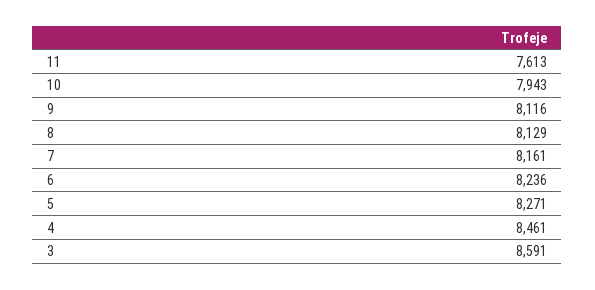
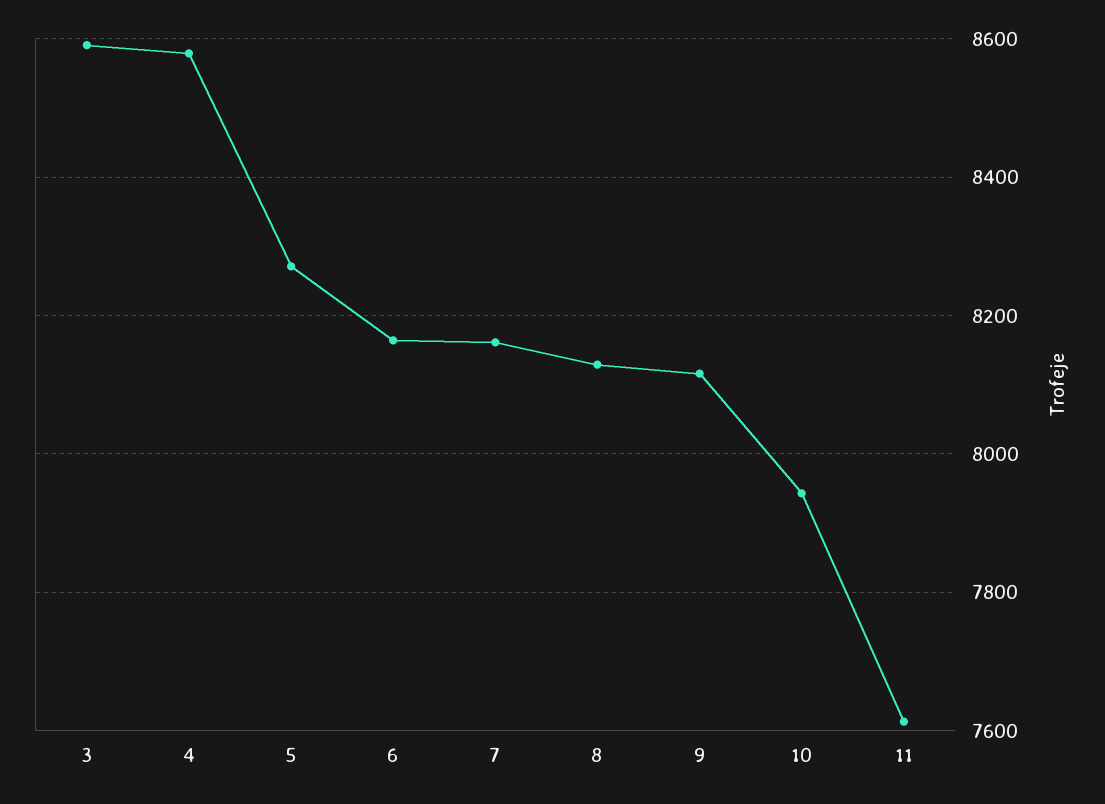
  {
    "11": 7613,
    "10": 7943,
    "9": 8116,
    "8": 8129,
    "7": 8161,
-   "6": 8236,
+   "6": 8160,
    "5": 8271,
-   "4": 8461,
+   "4": 8580,
    "3": 8591
  }

